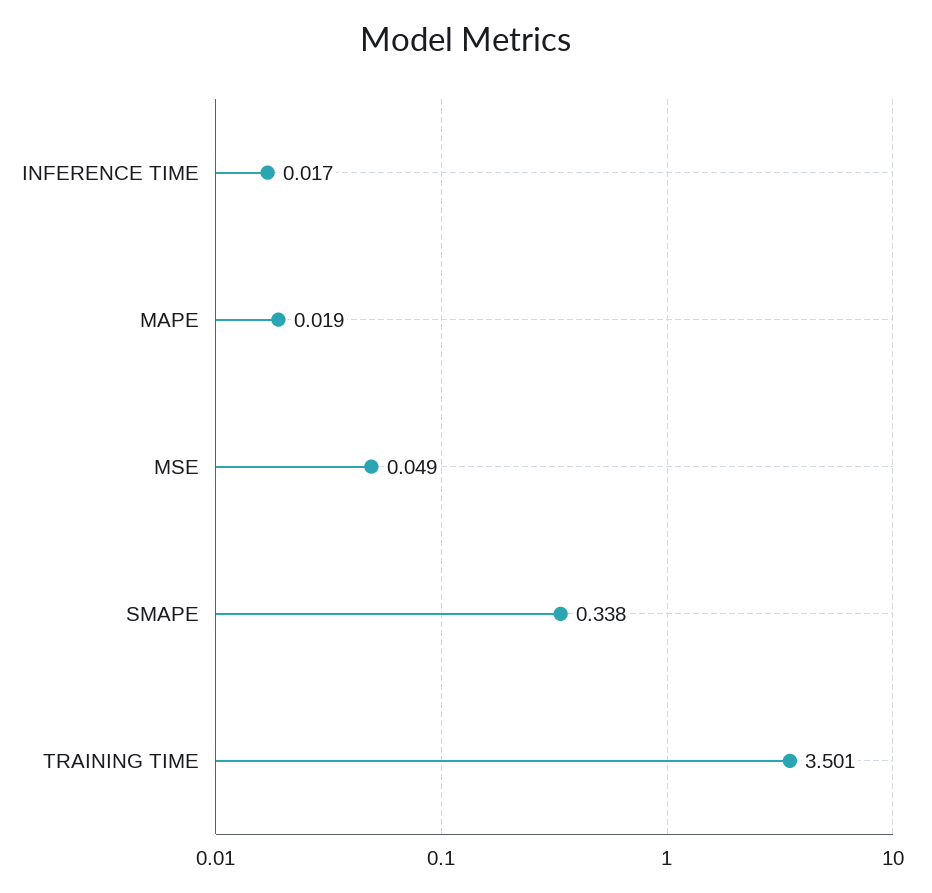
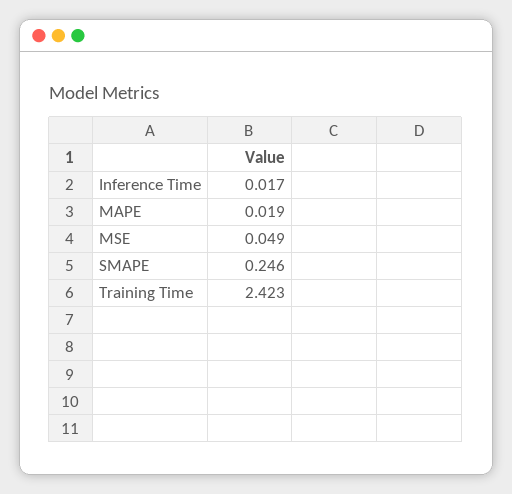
  {
    "INFERENCE TIME": 0.017,
    "MAPE": 0.019,
    "MSE": 0.049,
-   "SMAPE": 0.338,
+   "SMAPE": 0.246,
-   "TRAINING TIME": 3.501
+   "TRAINING TIME": 2.423
  }

